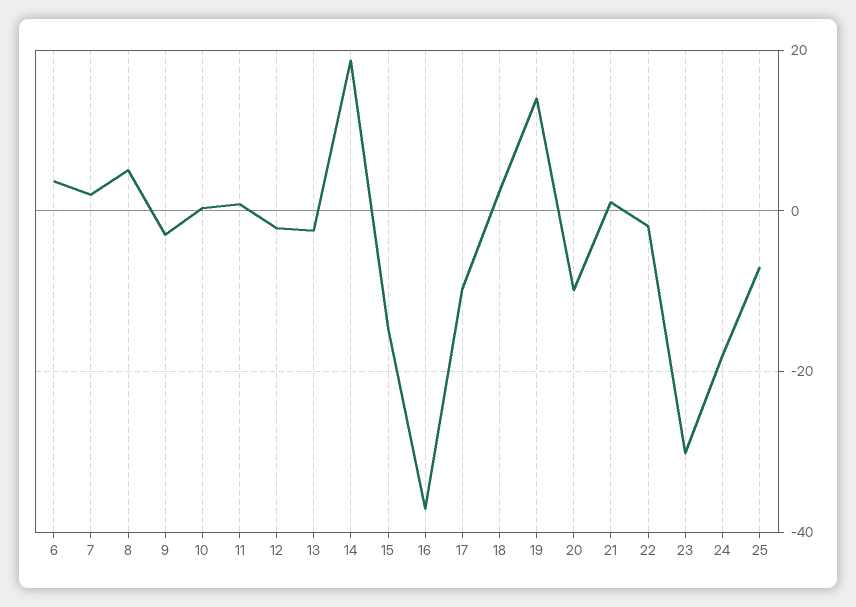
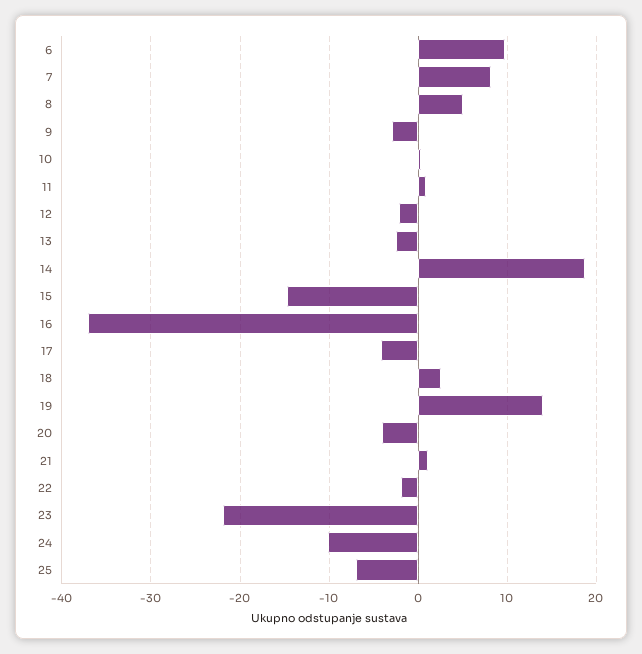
  {
-   "6": 4,
+   "6": 10,
-   "7": 2,
+   "7": 8,
    "8": 5,
    "9": -3,
    "10": 0,
    "11": 1,
    "12": -2,
    "13": -2,
    "14": 19,
    "15": -15,
    "16": -37,
-   "17": -10,
+   "17": -4,
    "18": 3,
    "19": 14,
-   "20": -10,
+   "20": -4,
    "21": 1,
    "22": -2,
-   "23": -30,
+   "23": -22,
-   "24": -18,
+   "24": -10,
    "25": -7
  }

